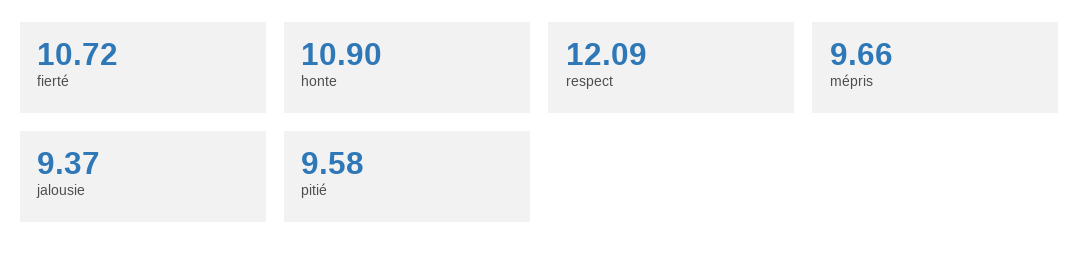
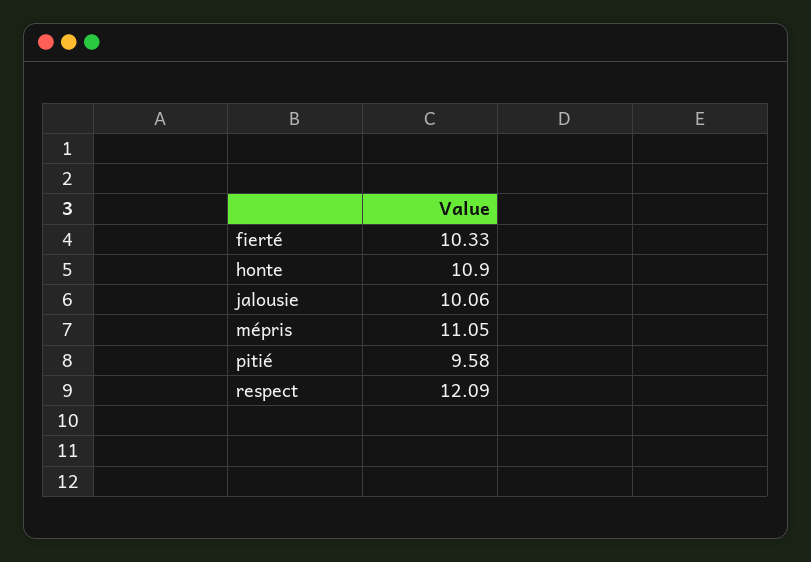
  {
-   "fierté": 10.72,
+   "fierté": 10.33,
    "honte": 10.9,
    "respect": 12.09,
-   "mépris": 9.66,
+   "mépris": 11.05,
-   "jalousie": 9.37,
+   "jalousie": 10.06,
    "pitié": 9.58
  }

